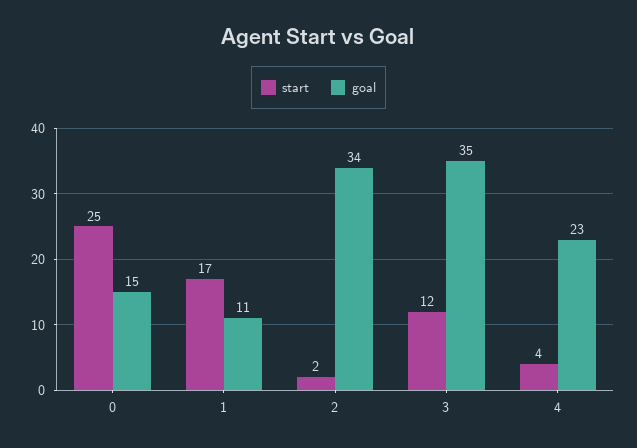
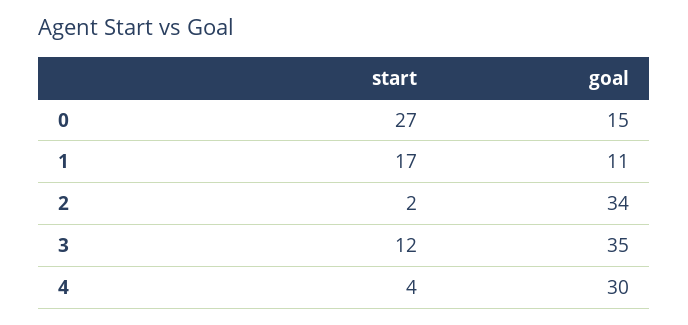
  {
    "start": {
-     "0": 25,
+     "0": 27,
      "1": 17,
      "2": 2,
      "3": 12,
      "4": 4
    },
    "goal": {
      "0": 15,
      "1": 11,
      "2": 34,
      "3": 35,
-     "4": 23
+     "4": 30
    }
  }

